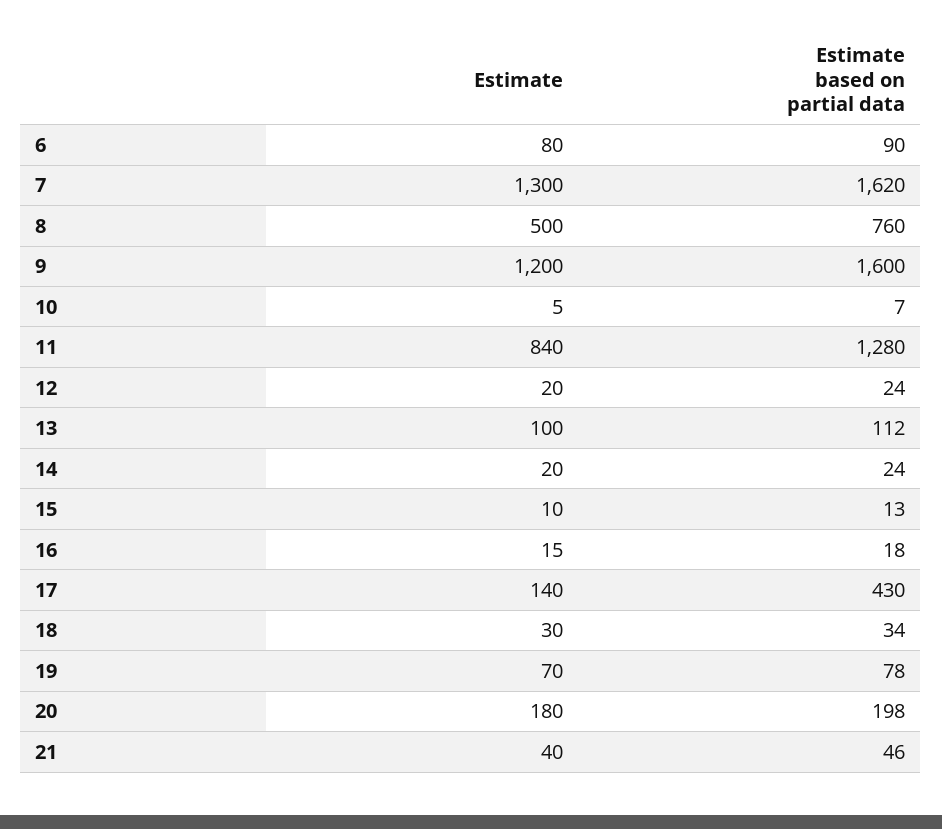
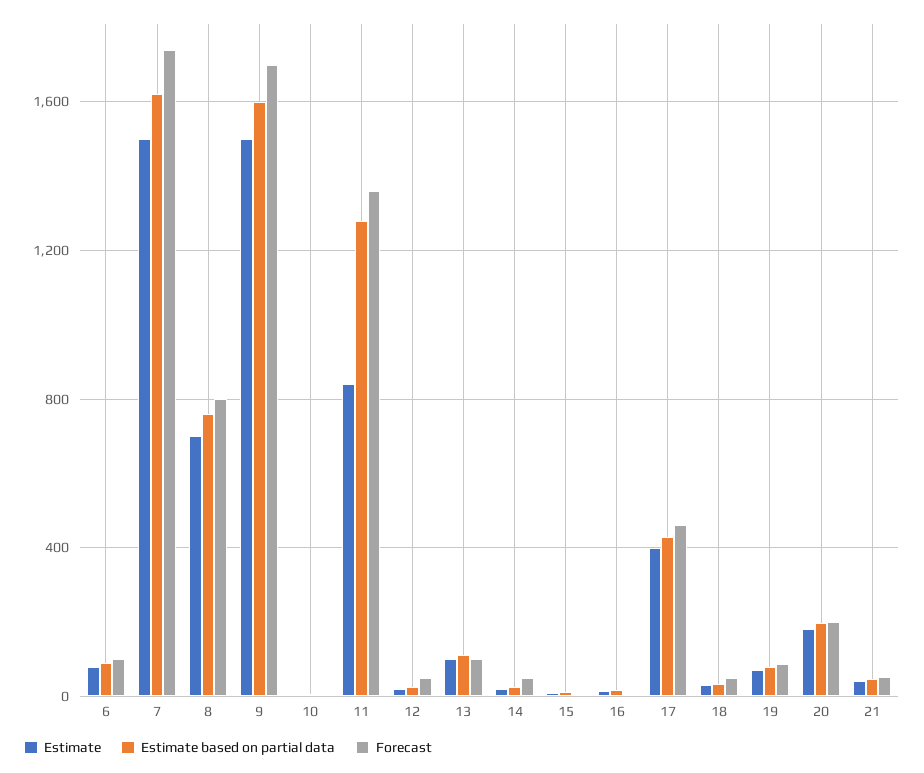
  {
    "Estimate": {
      "6": 80,
-     "7": 1300,
+     "7": 1500,
-     "8": 500,
+     "8": 700,
-     "9": 1200,
+     "9": 1500,
      "10": 5,
      "11": 840,
      "12": 20,
      "13": 100,
      "14": 20,
      "15": 10,
      "16": 15,
-     "17": 140,
+     "17": 400,
      "18": 30,
      "19": 70,
      "20": 180,
      "21": 40
    },
    "Estimate based on partial data": {
      "6": 90,
      "7": 1620,
      "8": 760,
      "9": 1600,
      "10": 7,
      "11": 1280,
      "12": 24,
      "13": 112,
      "14": 24,
      "15": 13,
      "16": 18,
      "17": 430,
      "18": 34,
      "19": 78,
      "20": 198,
      "21": 46
-   }
+   },
+   "Forecast": {
+     "6": 100,
+     "7": 1750,
+     "8": 800,
+     "9": 1700,
+     "10": 0,
+     "11": 1350,
+     "12": 50,
+     "13": 100,
+     "14": 50,
+     "15": 0,
+     "16": 0,
+     "17": 450,
+     "18": 50,
+     "19": 100,
+     "20": 200,
+     "21": 50
+   }
  }

